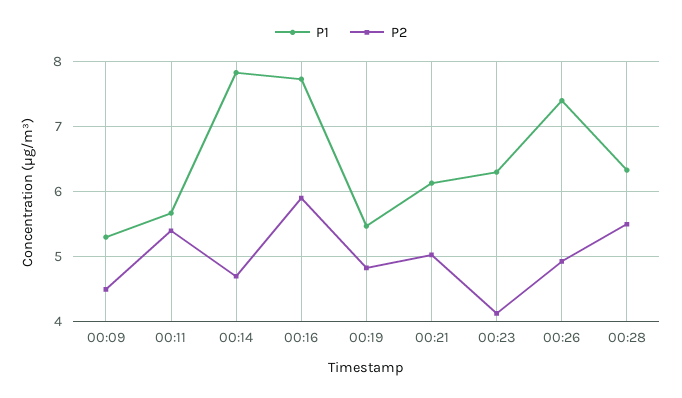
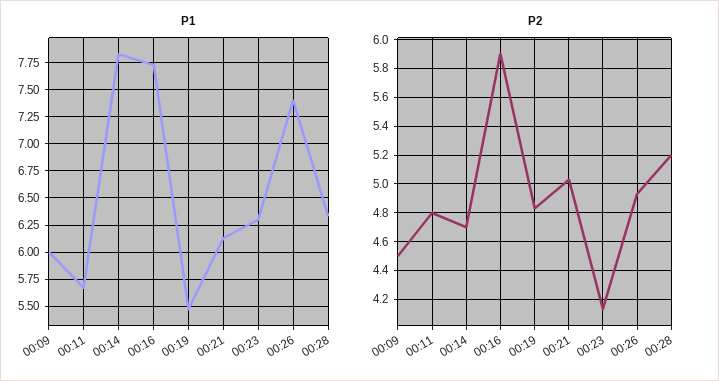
  {
    "P1": {
-     "00:09": 5.3,
+     "00:09": 6,
      "00:11": 5.7,
      "00:14": 7.8,
      "00:16": 7.7,
      "00:19": 5.5,
      "00:21": 6.1,
      "00:23": 6.3,
      "00:26": 7.4,
      "00:28": 6.3
    },
    "P2": {
      "00:09": 4.5,
-     "00:11": 5.4,
+     "00:11": 4.8,
      "00:14": 4.7,
      "00:16": 5.9,
      "00:19": 4.85,
      "00:21": 5.05,
      "00:23": 4.15,
      "00:26": 4.95,
-     "00:28": 5.5
+     "00:28": 5.2
    }
  }

